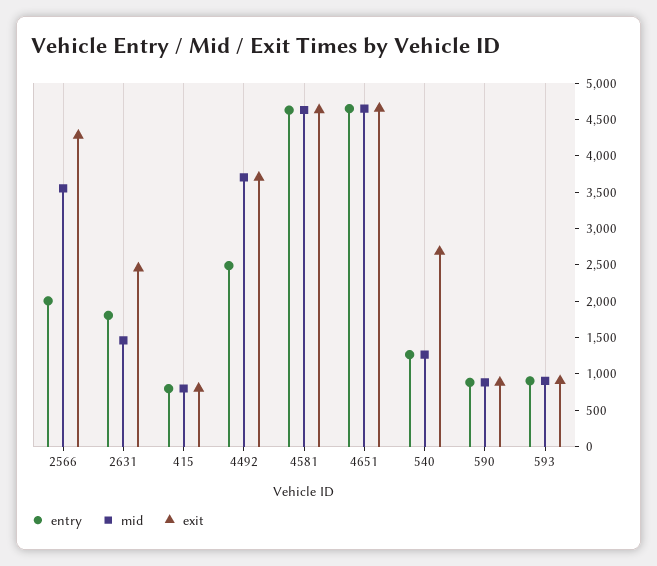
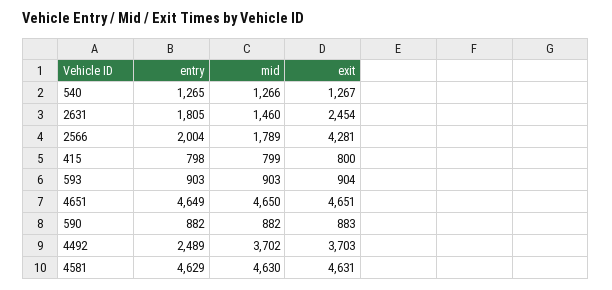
  {
    "entry": {
      "2566": 2004,
      "2631": 1805,
      "415": 798,
      "4492": 2489,
      "4581": 4629,
      "4651": 4649,
      "540": 1265,
      "590": 882,
      "593": 903
    },
    "mid": {
-     "2566": 3500,
+     "2566": 1789,
      "2631": 1460,
      "415": 799,
      "4492": 3702,
      "4581": 4630,
      "4651": 4650,
      "540": 1266,
      "590": 882,
      "593": 903
    },
    "exit": {
      "2566": 4281,
      "2631": 2454,
      "415": 800,
      "4492": 3703,
      "4581": 4631,
      "4651": 4651,
-     "540": 2750,
+     "540": 1267,
      "590": 883,
      "593": 904
    }
  }

